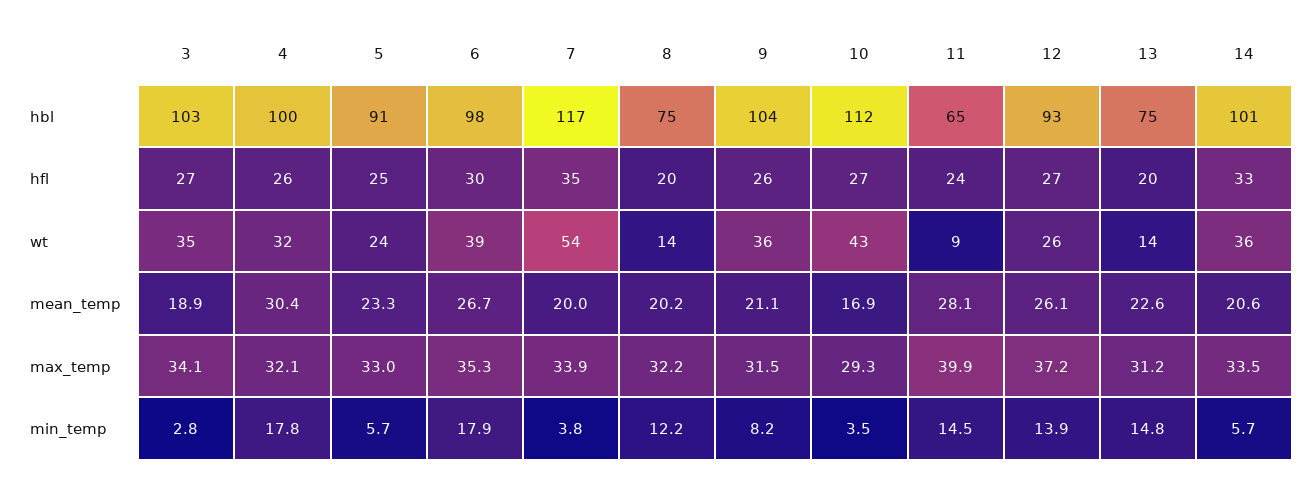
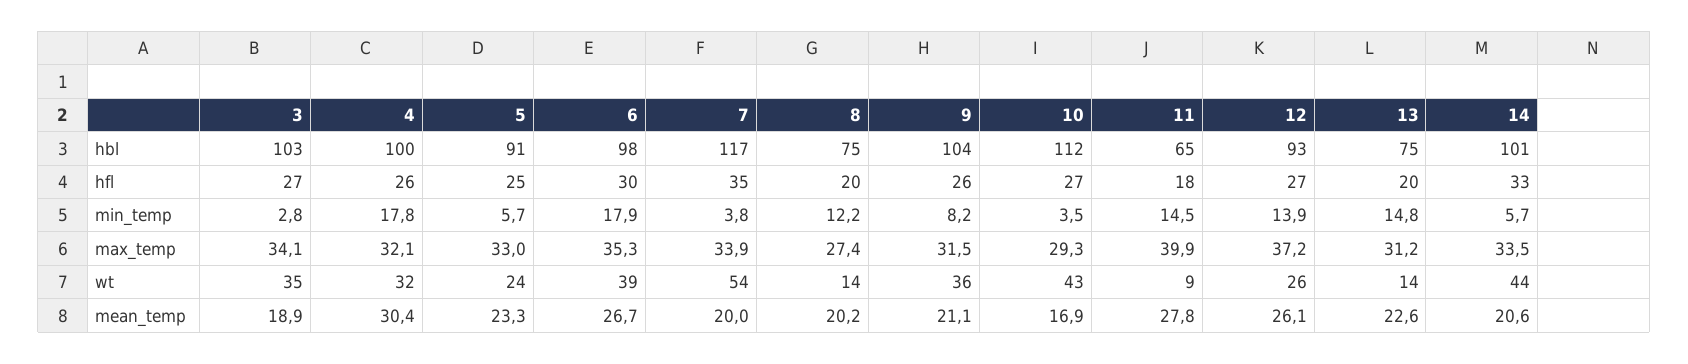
  {
    "3": {
      "hbl": 103,
      "hfl": 27,
      "wt": 35,
      "mean_temp": 18.9,
      "max_temp": 34.1,
      "min_temp": 2.8
    },
    "4": {
      "hbl": 100,
      "hfl": 26,
      "wt": 32,
      "mean_temp": 30.4,
      "max_temp": 32.1,
      "min_temp": 17.8
    },
    "5": {
      "hbl": 91,
      "hfl": 25,
      "wt": 24,
      "mean_temp": 23.3,
      "max_temp": 33,
      "min_temp": 5.7
    },
    "6": {
      "hbl": 98,
      "hfl": 30,
      "wt": 39,
      "mean_temp": 26.7,
      "max_temp": 35.3,
      "min_temp": 17.9
    },
    "7": {
      "hbl": 117,
      "hfl": 35,
      "wt": 54,
      "mean_temp": 20,
      "max_temp": 33.9,
      "min_temp": 3.8
    },
    "8": {
      "hbl": 75,
      "hfl": 20,
      "wt": 14,
      "mean_temp": 20.2,
-     "max_temp": 32.2,
+     "max_temp": 27.4,
      "min_temp": 12.2
    },
    "9": {
      "hbl": 104,
      "hfl": 26,
      "wt": 36,
      "mean_temp": 21.1,
      "max_temp": 31.5,
      "min_temp": 8.2
    },
    "10": {
      "hbl": 112,
      "hfl": 27,
      "wt": 43,
      "mean_temp": 16.9,
      "max_temp": 29.3,
      "min_temp": 3.5
    },
    "11": {
      "hbl": 65,
-     "hfl": 24,
+     "hfl": 18,
      "wt": 9,
-     "mean_temp": 28.1,
+     "mean_temp": 27.8,
      "max_temp": 39.9,
      "min_temp": 14.5
    },
    "12": {
      "hbl": 93,
      "hfl": 27,
      "wt": 26,
      "mean_temp": 26.1,
      "max_temp": 37.2,
      "min_temp": 13.9
    },
    "13": {
      "hbl": 75,
      "hfl": 20,
      "wt": 14,
      "mean_temp": 22.6,
      "max_temp": 31.2,
      "min_temp": 14.8
    },
    "14": {
      "hbl": 101,
      "hfl": 33,
-     "wt": 36,
+     "wt": 44,
      "mean_temp": 20.6,
      "max_temp": 33.5,
      "min_temp": 5.7
    }
  }

